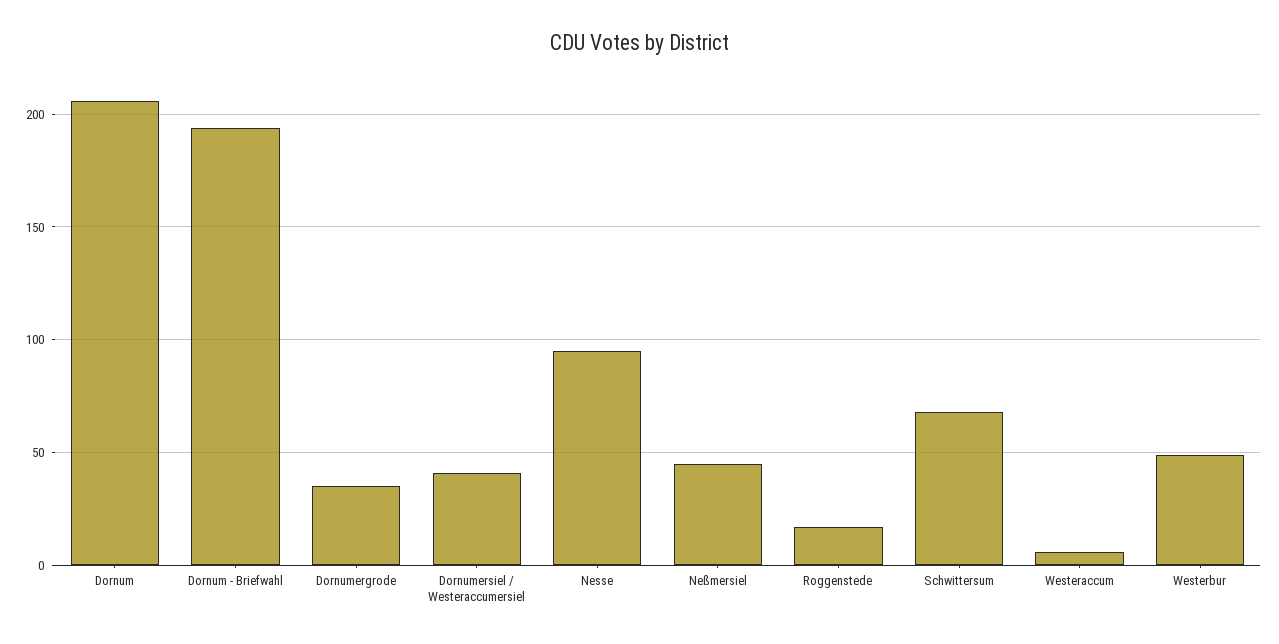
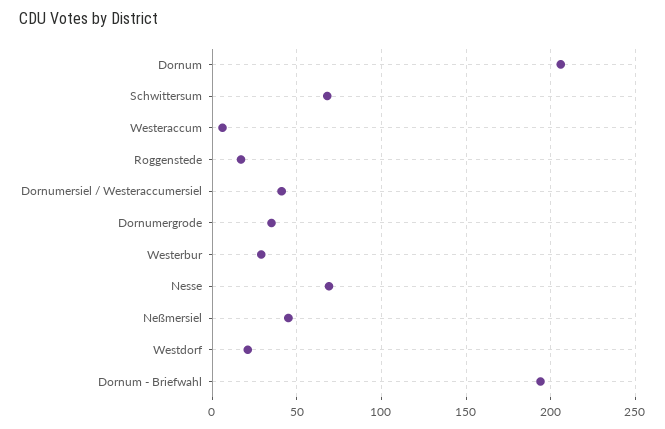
  {
    "Dornum": 205,
    "Dornum - Briefwahl": 195,
    "Dornumergrode": 35,
    "Dornumersiel / Westeraccumersiel": 40,
-   "Nesse": 95,
+   "Nesse": 70,
    "Neßmersiel": 45,
    "Roggenstede": 15,
    "Schwittersum": 70,
    "Westeraccum": 5,
-   "Westerbur": 50
+   "Westerbur": 30,
+   "Westdorf": 20
  }

